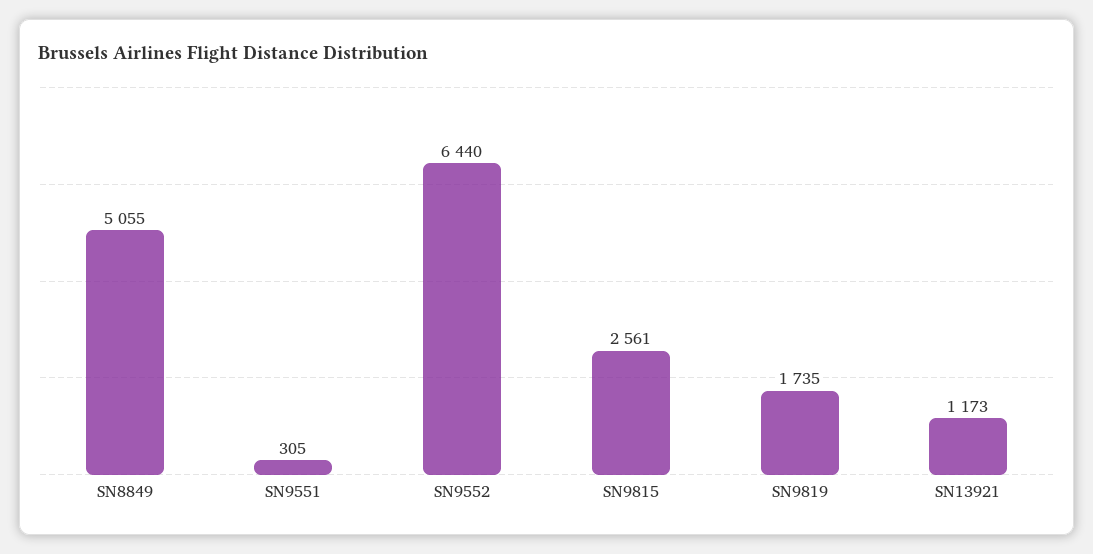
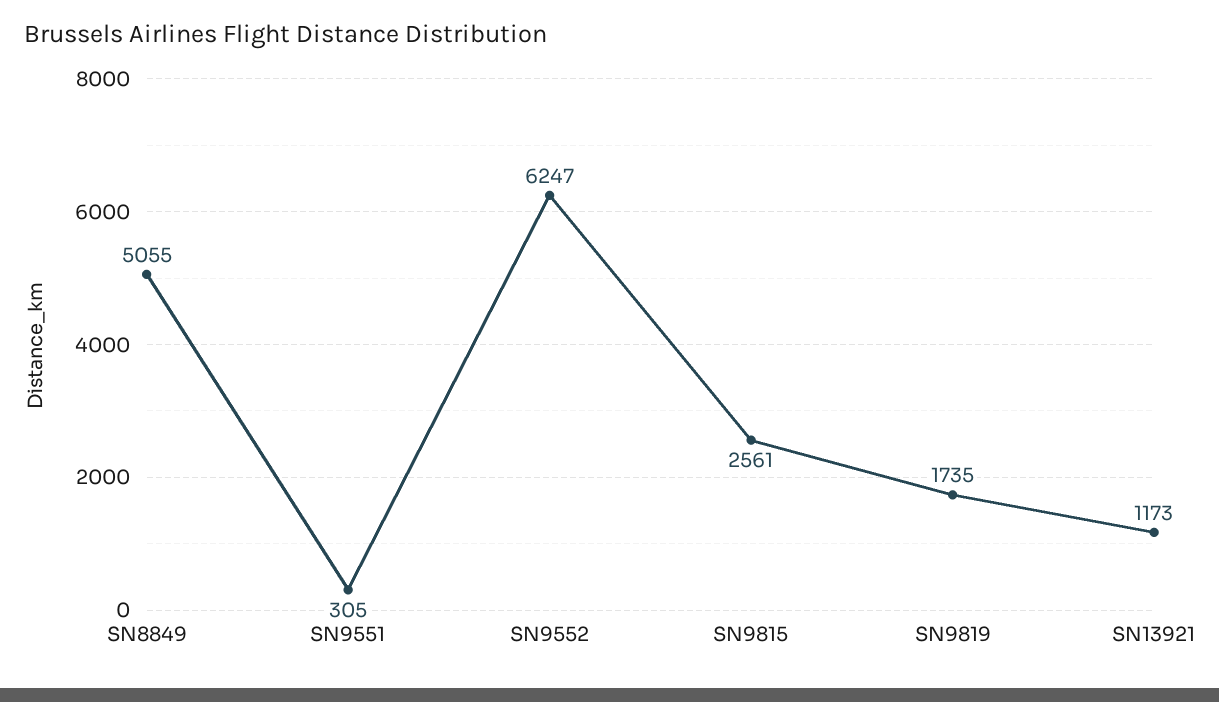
  {
    "SN8849": 5055,
    "SN9551": 305,
-   "SN9552": 6440,
+   "SN9552": 6247,
    "SN9815": 2561,
    "SN9819": 1735,
    "SN13921": 1173
  }

